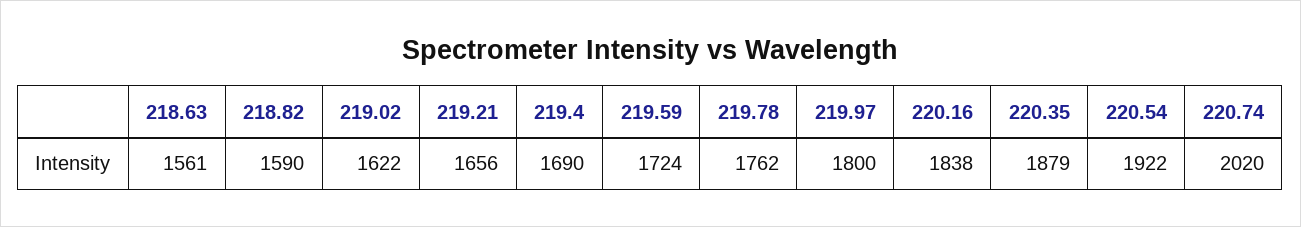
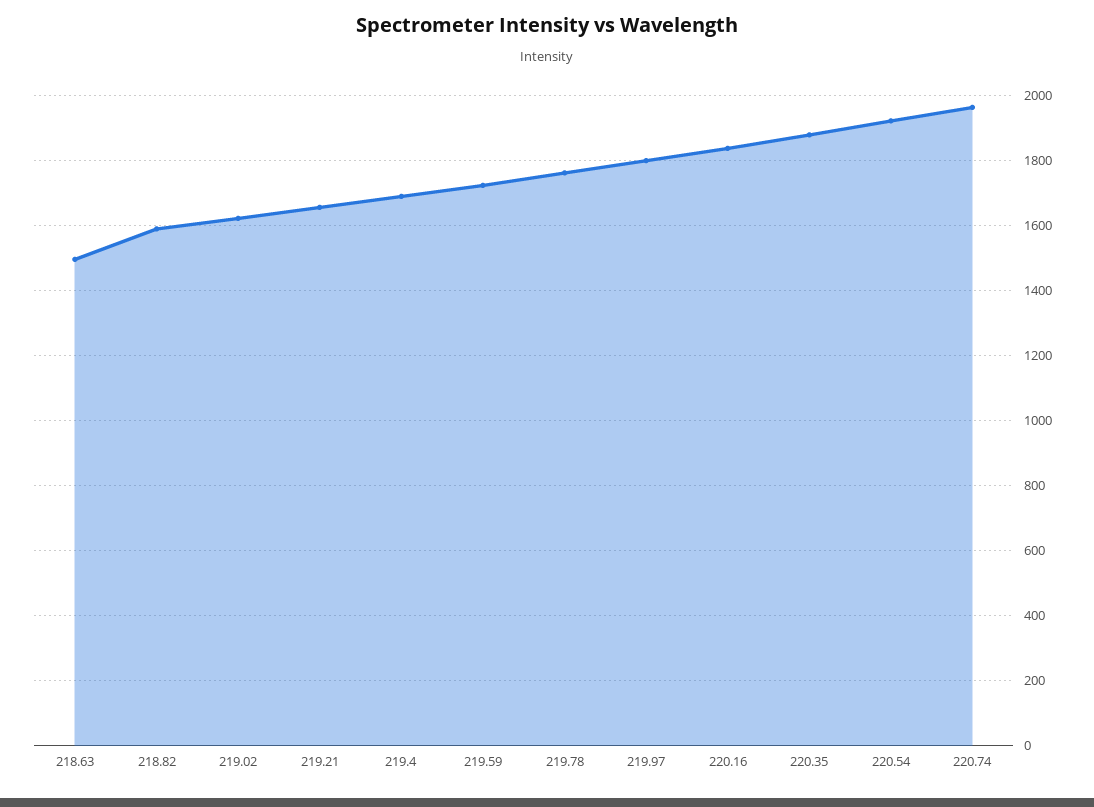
  {
-   "218.63": 1561,
+   "218.63": 1500,
    "218.82": 1590,
    "219.02": 1622,
    "219.21": 1656,
    "219.4": 1690,
    "219.59": 1724,
    "219.78": 1762,
    "219.97": 1800,
    "220.16": 1838,
    "220.35": 1879,
    "220.54": 1922,
-   "220.74": 2020
+   "220.74": 1960
  }

